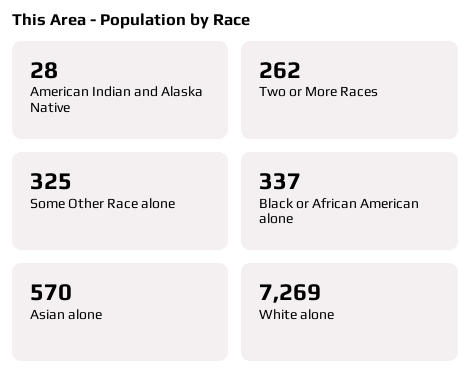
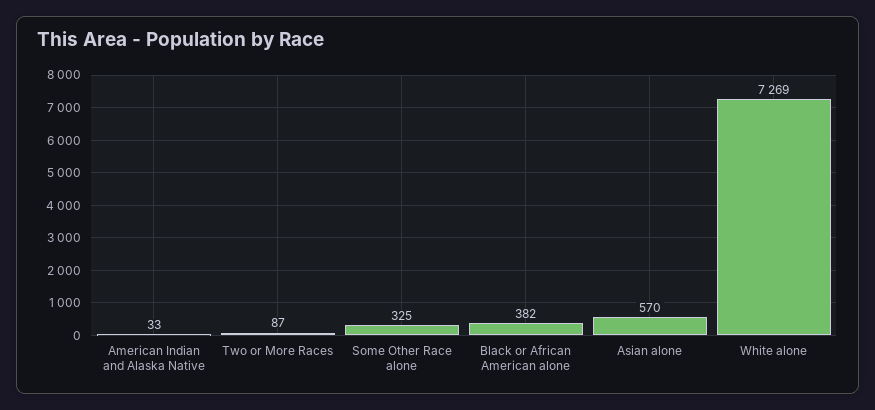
  {
-   "American Indian and Alaska Native": 28,
+   "American Indian and Alaska Native": 33,
-   "Two or More Races": 262,
+   "Two or More Races": 87,
    "Some Other Race alone": 325,
-   "Black or African American alone": 337,
+   "Black or African American alone": 382,
    "Asian alone": 570,
    "White alone": 7269
  }

